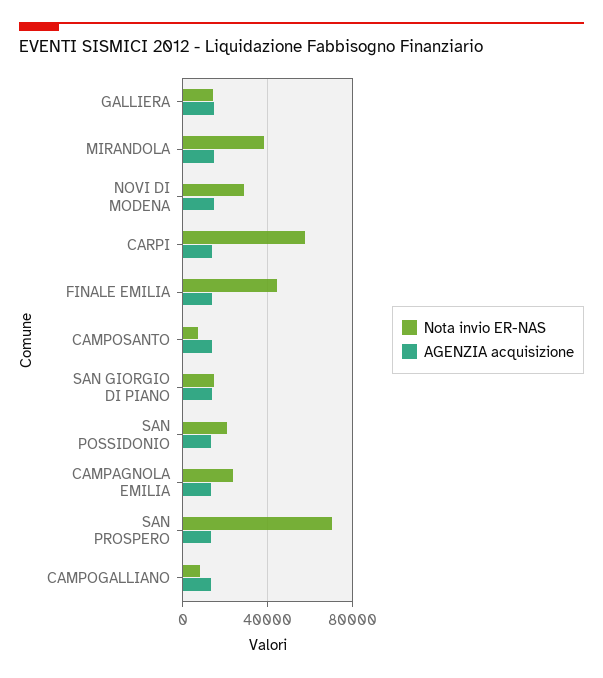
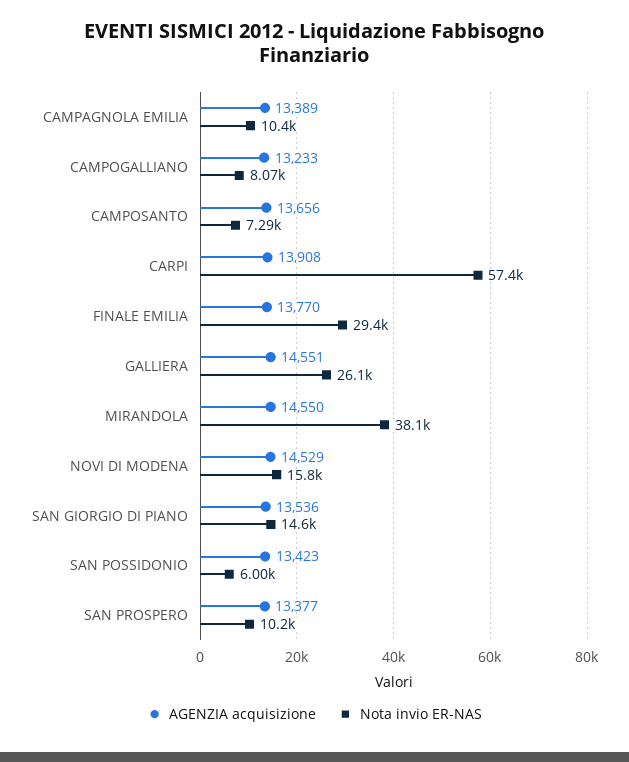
  {
    "Nota invio ER-NAS": {
-     "GALLIERA": 15000,
+     "GALLIERA": 26100,
      "MIRANDOLA": 38100,
-     "NOVI DI MODENA": 30000,
+     "NOVI DI MODENA": 15800,
      "CARPI": 57400,
-     "FINALE EMILIA": 45000,
+     "FINALE EMILIA": 29400,
      "CAMPOSANTO": 7290,
      "SAN GIORGIO DI PIANO": 14600,
-     "SAN POSSIDONIO": 20000,
+     "SAN POSSIDONIO": 6000,
-     "CAMPAGNOLA EMILIA": 25000,
+     "CAMPAGNOLA EMILIA": 10400,
-     "SAN PROSPERO": 70000,
+     "SAN PROSPERO": 10200,
      "CAMPOGALLIANO": 8070
    },
    "AGENZIA acquisizione": {
      "GALLIERA": 14551,
      "MIRANDOLA": 14550,
      "NOVI DI MODENA": 14529,
      "CARPI": 13908,
      "FINALE EMILIA": 13770,
      "CAMPOSANTO": 13656,
      "SAN GIORGIO DI PIANO": 13536,
      "SAN POSSIDONIO": 13423,
      "CAMPAGNOLA EMILIA": 13389,
      "SAN PROSPERO": 13377,
      "CAMPOGALLIANO": 13233
    }
  }

